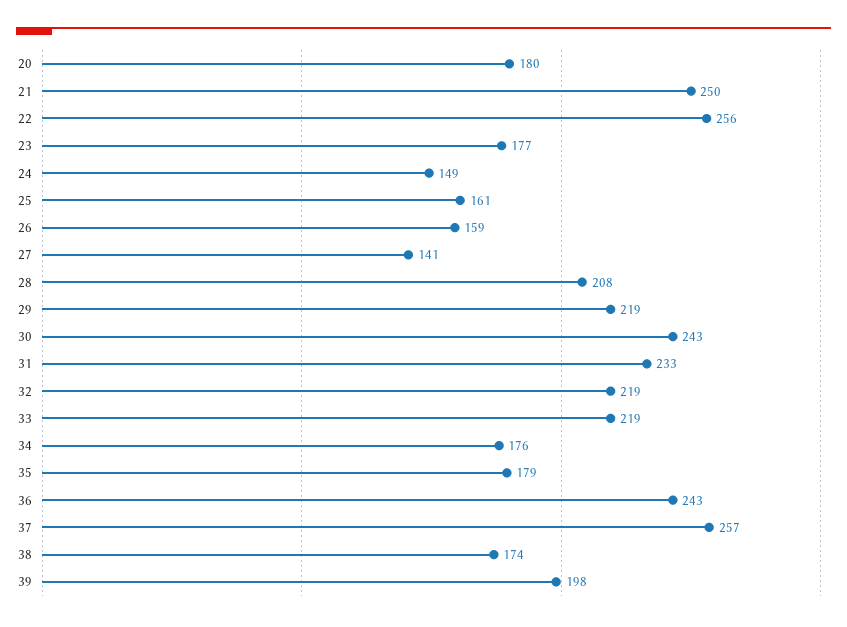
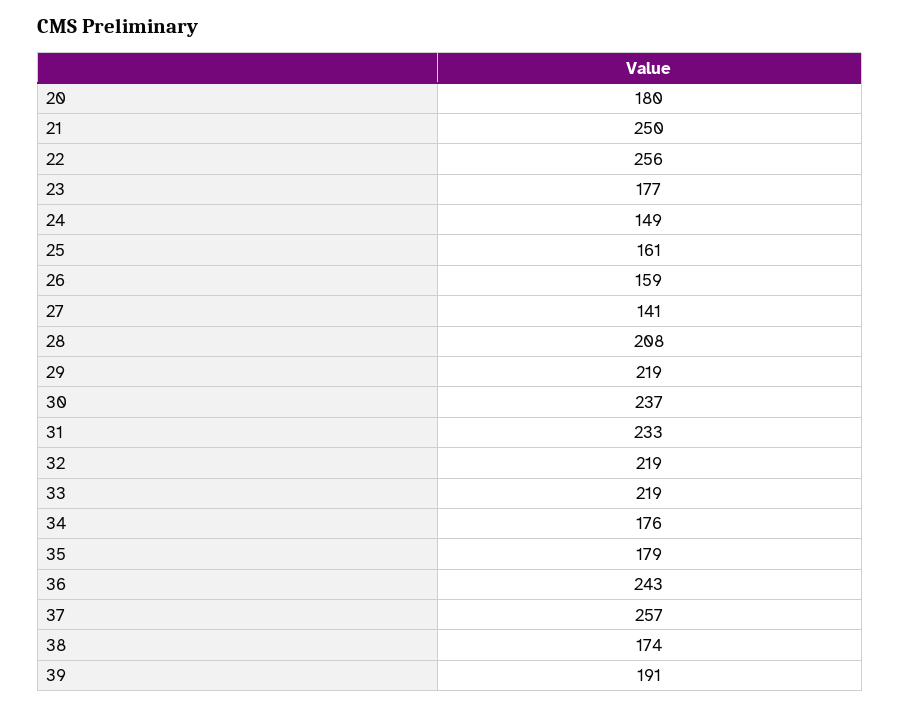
  {
    "20": 180,
    "21": 250,
    "22": 256,
    "23": 177,
    "24": 149,
    "25": 161,
    "26": 159,
    "27": 141,
    "28": 208,
    "29": 219,
-   "30": 243,
+   "30": 237,
    "31": 233,
    "32": 219,
    "33": 219,
    "34": 176,
    "35": 179,
    "36": 243,
    "37": 257,
    "38": 174,
-   "39": 198
+   "39": 191
  }

